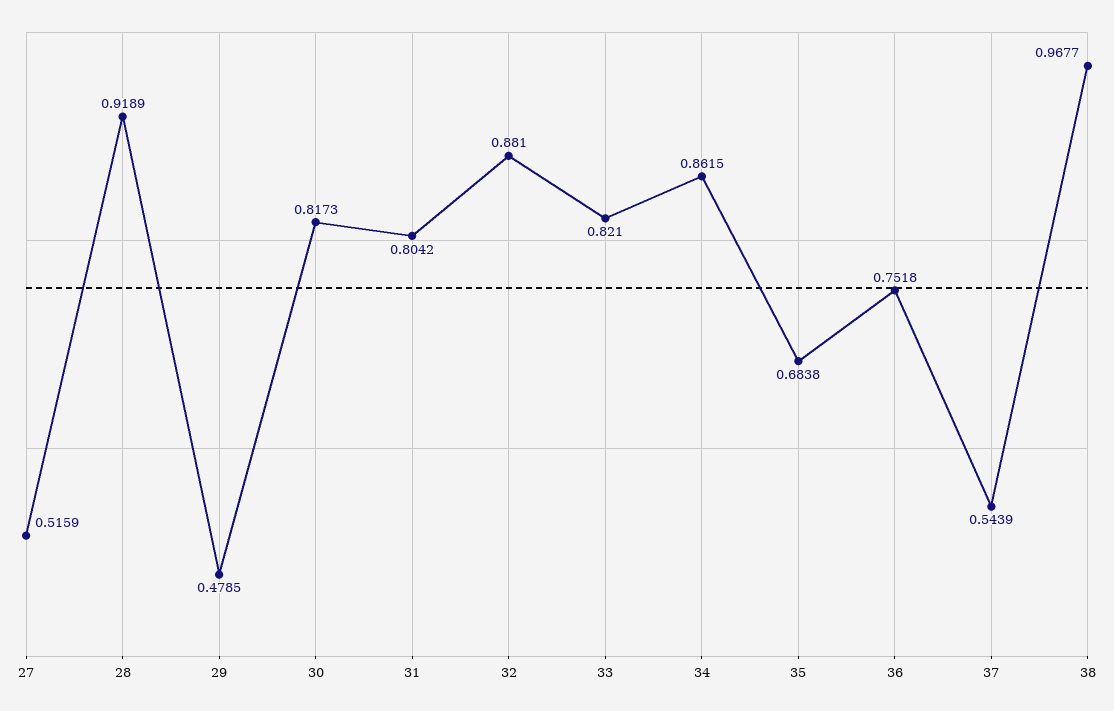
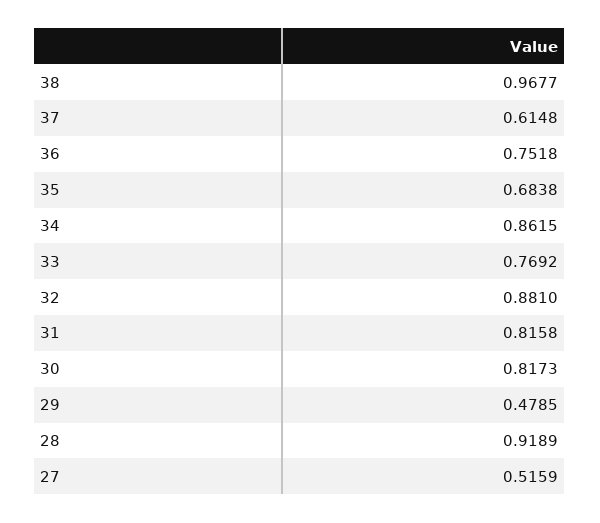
  {
    "27": 0.5159,
    "28": 0.9189,
    "29": 0.4785,
    "30": 0.8173,
-   "31": 0.8042,
+   "31": 0.8158,
    "32": 0.881,
-   "33": 0.821,
+   "33": 0.7692,
    "34": 0.8615,
    "35": 0.6838,
    "36": 0.7518,
-   "37": 0.5439,
+   "37": 0.6148,
    "38": 0.9677
  }

